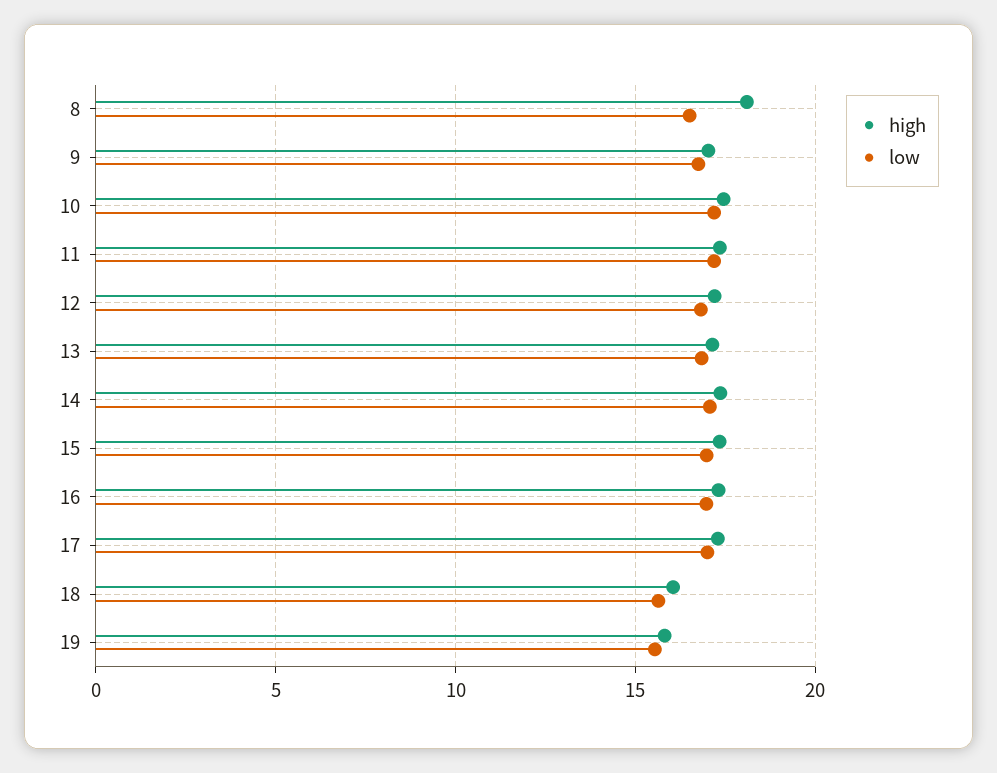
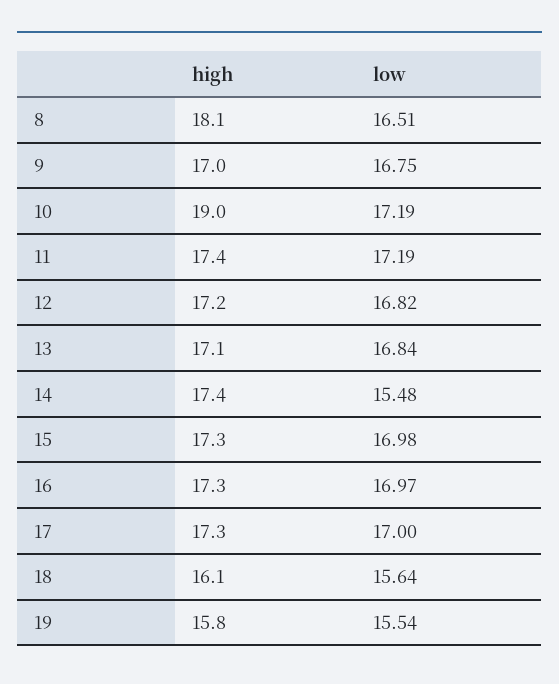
  {
    "high": {
      "8": 18.1,
      "9": 17,
-     "10": 17.5,
+     "10": 19,
      "11": 17.4,
      "12": 17.2,
      "13": 17.1,
      "14": 17.4,
      "15": 17.3,
      "16": 17.3,
      "17": 17.3,
      "18": 16.1,
      "19": 15.8
    },
    "low": {
      "8": 16.51,
      "9": 16.75,
      "10": 17.19,
      "11": 17.19,
      "12": 16.82,
      "13": 16.84,
-     "14": 17,
+     "14": 15.48,
      "15": 16.98,
      "16": 16.97,
      "17": 17,
      "18": 15.64,
      "19": 15.54
    }
  }

